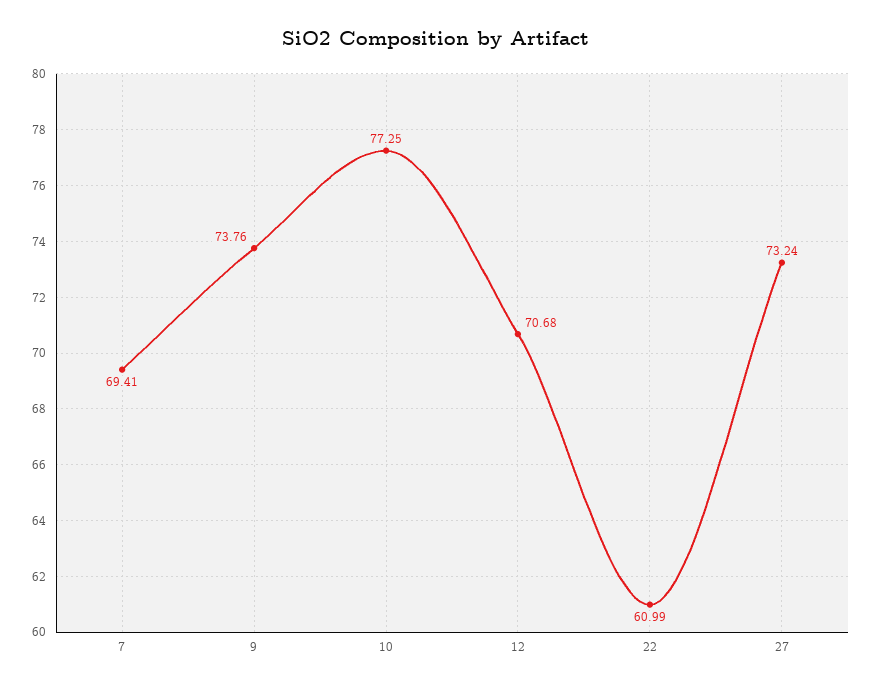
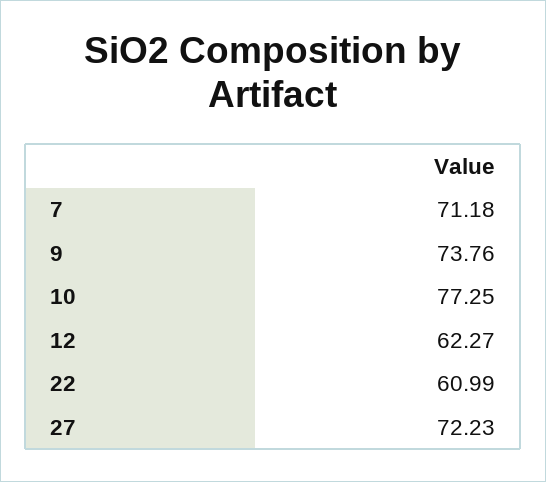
  {
-   "7": 69.41,
+   "7": 71.18,
    "9": 73.76,
    "10": 77.25,
-   "12": 70.68,
+   "12": 62.27,
    "22": 60.99,
-   "27": 73.24
+   "27": 72.23
  }

